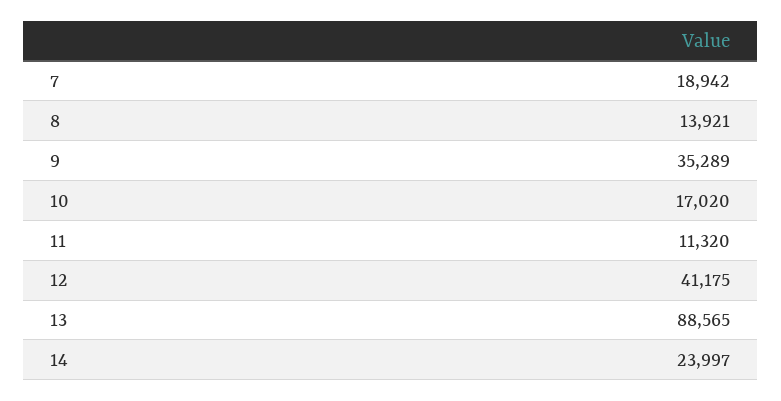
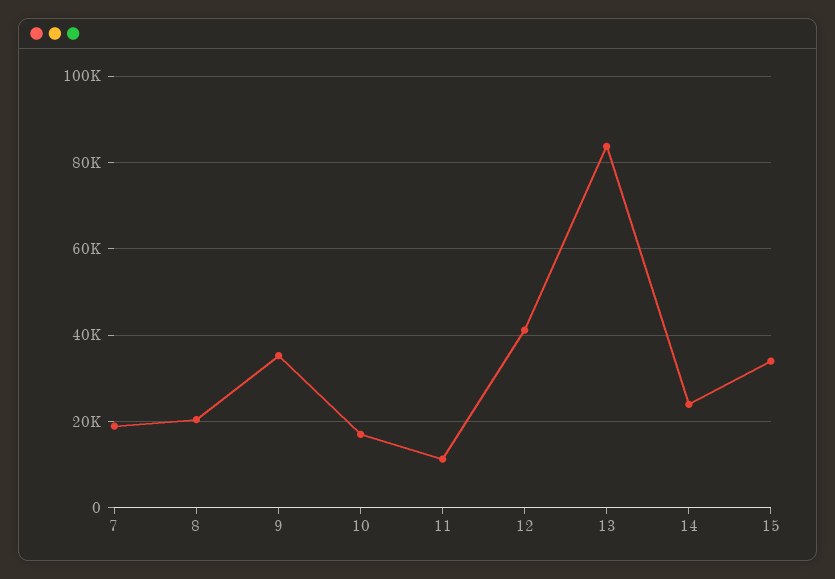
  {
    "7": 18942,
-   "8": 13921,
+   "8": 20000,
    "9": 35289,
    "10": 17020,
    "11": 11320,
    "12": 41175,
-   "13": 88565,
+   "13": 84000,
-   "14": 23997
+   "14": 23997,
+   "15": 34000
  }

